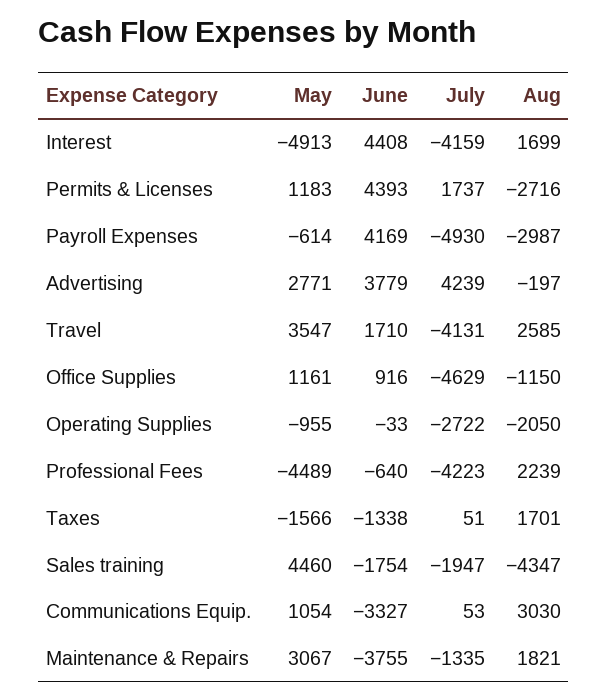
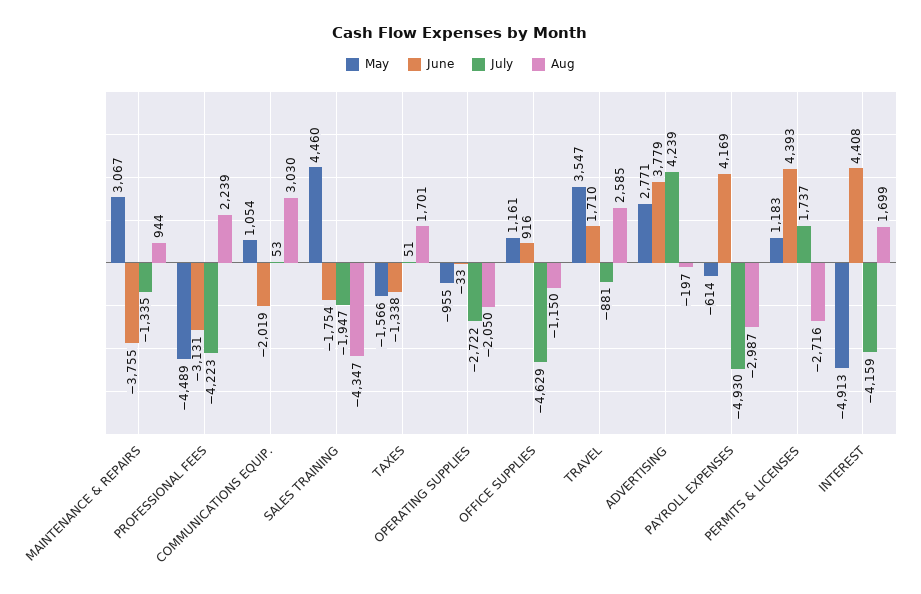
  {
    "May": {
      "Interest": -4913,
      "Permits & Licenses": 1183,
      "Payroll Expenses": -614,
      "Advertising": 2771,
      "Travel": 3547,
      "Office Supplies": 1161,
      "Operating Supplies": -955,
      "Professional Fees": -4489,
      "Taxes": -1566,
      "Sales training": 4460,
      "Communications Equip.": 1054,
      "Maintenance & Repairs": 3067
    },
    "June": {
      "Interest": 4408,
      "Permits & Licenses": 4393,
      "Payroll Expenses": 4169,
      "Advertising": 3779,
      "Travel": 1710,
      "Office Supplies": 916,
      "Operating Supplies": -33,
-     "Professional Fees": -640,
+     "Professional Fees": -3131,
      "Taxes": -1338,
      "Sales training": -1754,
-     "Communications Equip.": -3327,
+     "Communications Equip.": -2019,
      "Maintenance & Repairs": -3755
    },
    "July": {
      "Interest": -4159,
      "Permits & Licenses": 1737,
      "Payroll Expenses": -4930,
      "Advertising": 4239,
-     "Travel": -4131,
+     "Travel": -881,
      "Office Supplies": -4629,
      "Operating Supplies": -2722,
      "Professional Fees": -4223,
      "Taxes": 51,
      "Sales training": -1947,
      "Communications Equip.": 53,
      "Maintenance & Repairs": -1335
    },
    "Aug": {
      "Interest": 1699,
      "Permits & Licenses": -2716,
      "Payroll Expenses": -2987,
      "Advertising": -197,
      "Travel": 2585,
      "Office Supplies": -1150,
      "Operating Supplies": -2050,
      "Professional Fees": 2239,
      "Taxes": 1701,
      "Sales training": -4347,
      "Communications Equip.": 3030,
-     "Maintenance & Repairs": 1821
+     "Maintenance & Repairs": 944
    }
  }

